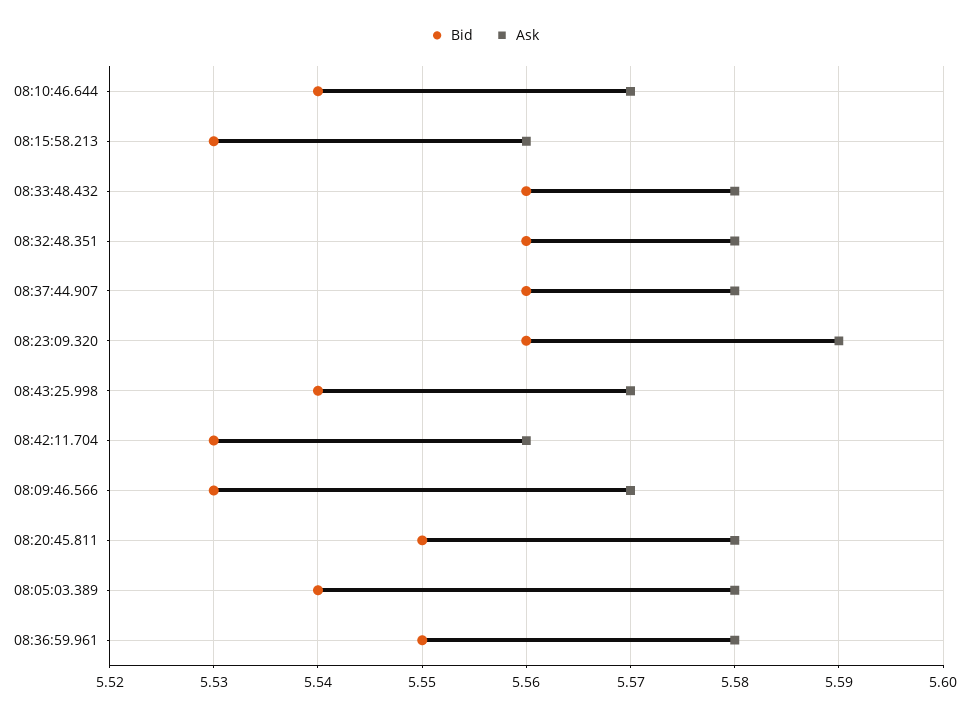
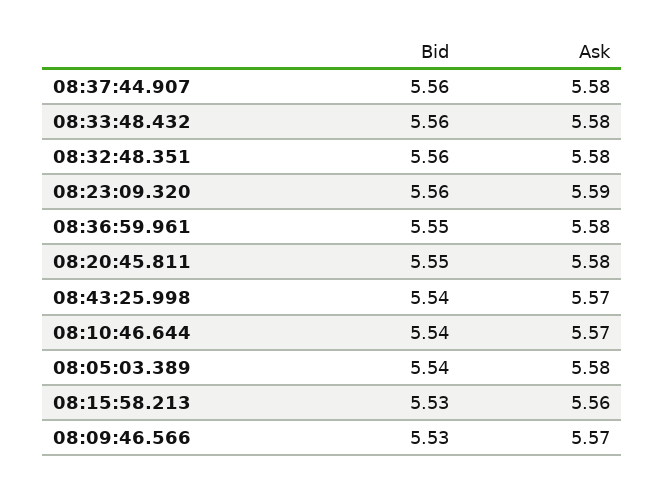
  {
    "Bid": {
      "08:10:46.644": 5.54,
      "08:15:58.213": 5.53,
      "08:33:48.432": 5.56,
      "08:32:48.351": 5.56,
      "08:37:44.907": 5.56,
      "08:23:09.320": 5.56,
      "08:43:25.998": 5.54,
-     "08:42:11.704": 5.53,
      "08:09:46.566": 5.53,
      "08:20:45.811": 5.55,
      "08:05:03.389": 5.54,
      "08:36:59.961": 5.55
    },
    "Ask": {
      "08:10:46.644": 5.57,
      "08:15:58.213": 5.56,
      "08:33:48.432": 5.58,
      "08:32:48.351": 5.58,
      "08:37:44.907": 5.58,
      "08:23:09.320": 5.59,
      "08:43:25.998": 5.57,
-     "08:42:11.704": 5.56,
      "08:09:46.566": 5.57,
      "08:20:45.811": 5.58,
      "08:05:03.389": 5.58,
      "08:36:59.961": 5.58
    }
  }

